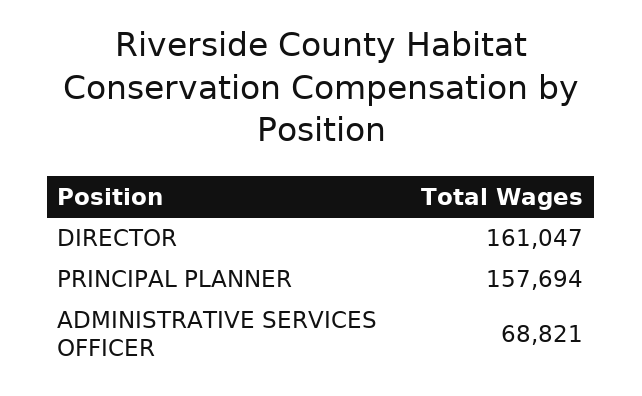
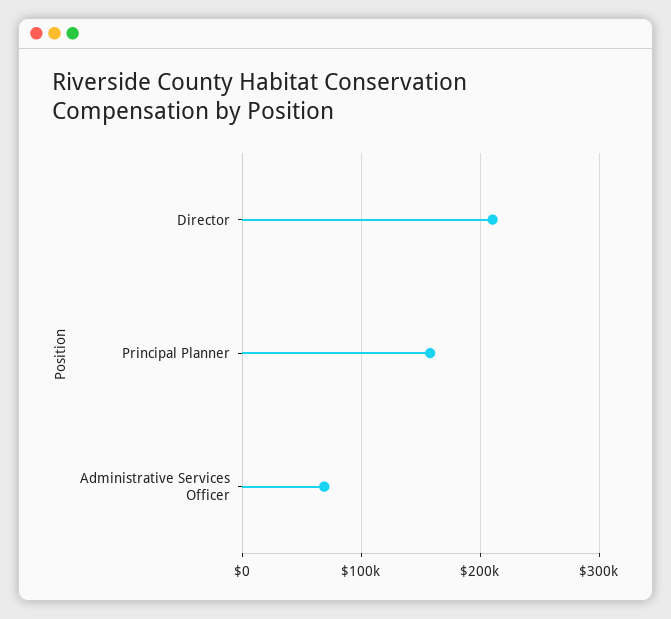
  {
-   "DIRECTOR": 161047,
+   "DIRECTOR": 210000,
    "PRINCIPAL PLANNER": 157694,
    "ADMINISTRATIVE SERVICES OFFICER": 68821
  }

